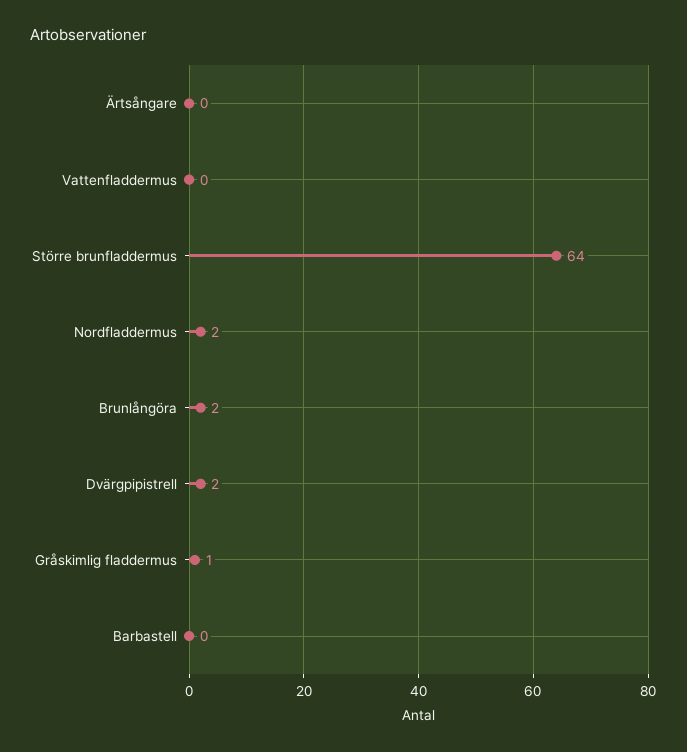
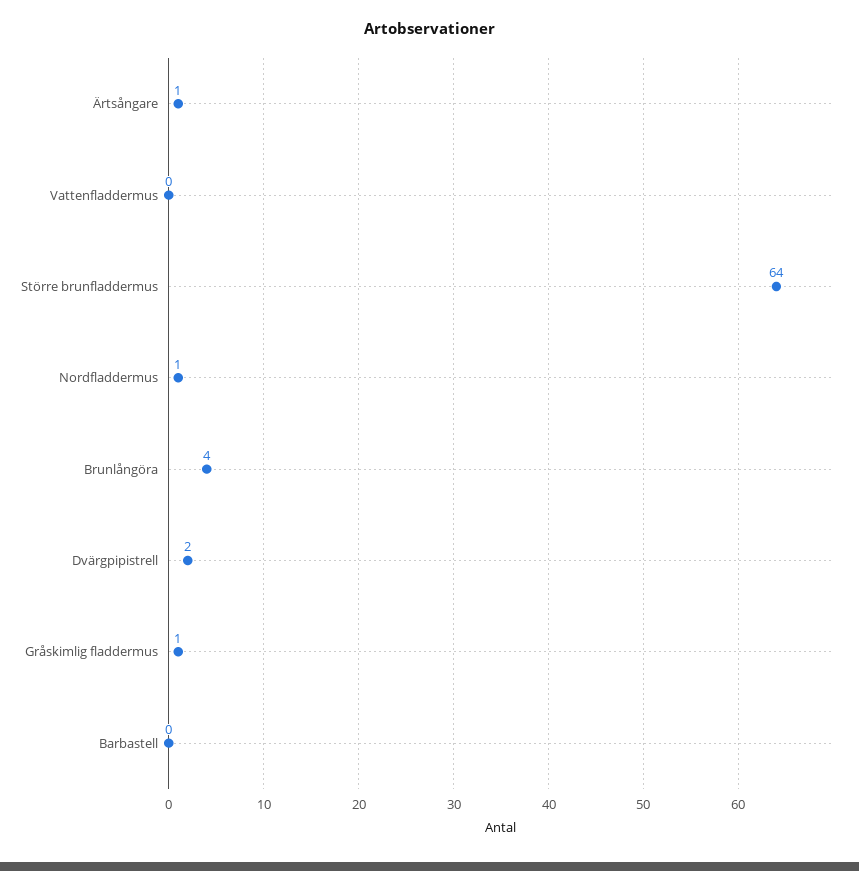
  {
-   "Ärtsångare": 0,
+   "Ärtsångare": 1,
    "Vattenfladdermus": 0,
    "Större brunfladdermus": 64,
-   "Nordfladdermus": 2,
+   "Nordfladdermus": 1,
-   "Brunlångöra": 2,
+   "Brunlångöra": 4,
    "Dvärgpipistrell": 2,
    "Gråskimlig fladdermus": 1,
    "Barbastell": 0
  }

